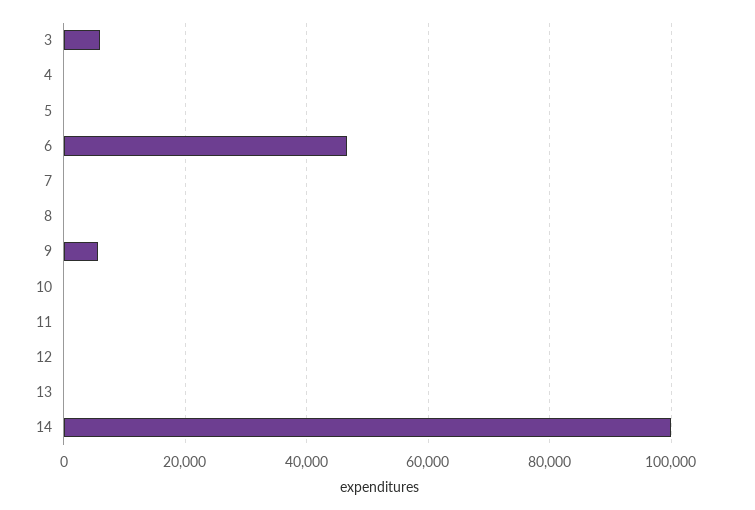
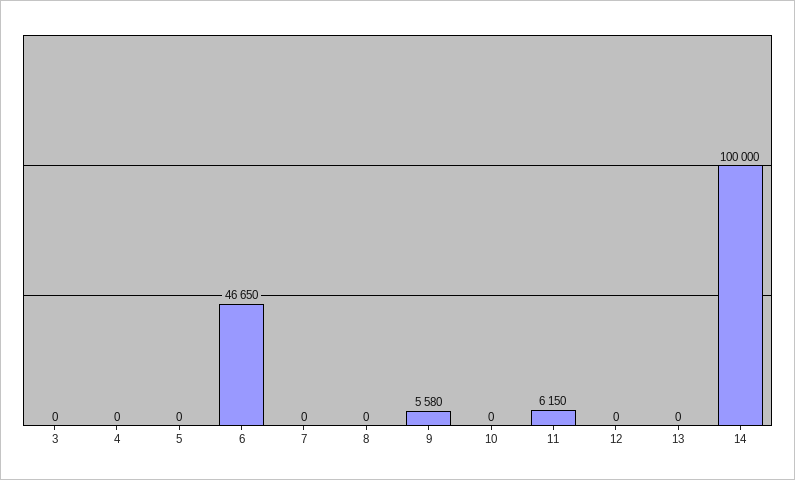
  {
-   "3": 6000,
+   "3": 0,
    "4": 0,
    "5": 0,
    "6": 46650,
    "7": 0,
    "8": 0,
    "9": 5580,
    "10": 0,
-   "11": 0,
+   "11": 6150,
    "12": 0,
    "13": 0,
    "14": 100000
  }

